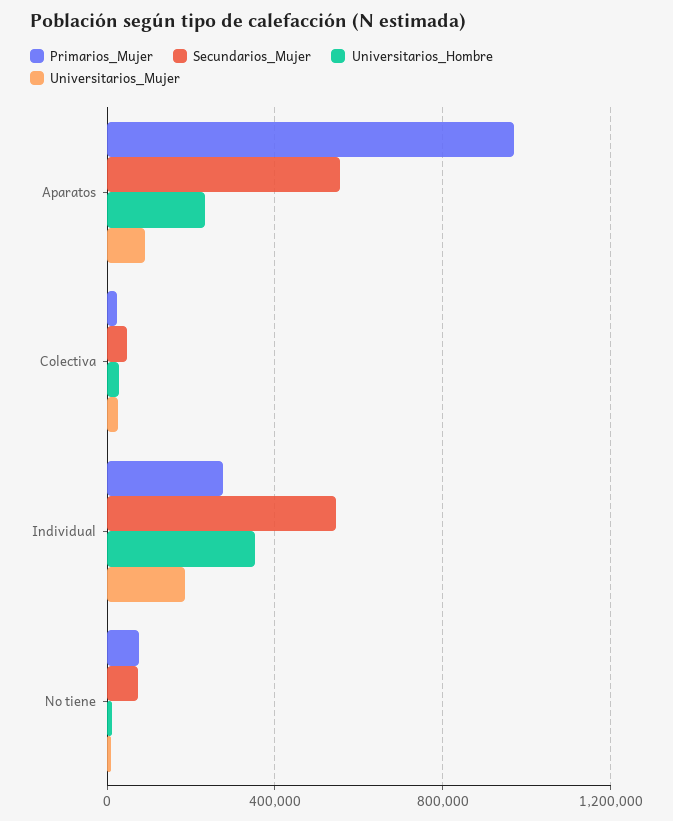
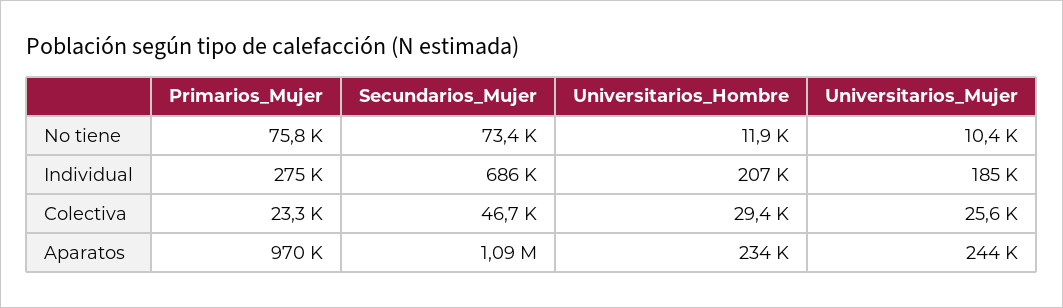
  {
    "Primarios_Mujer": {
      "Aparatos": 970000,
      "Colectiva": 23300,
      "Individual": 275000,
      "No tiene": 75800
    },
    "Secundarios_Mujer": {
-     "Aparatos": 550000,
+     "Aparatos": 1090000,
      "Colectiva": 46700,
-     "Individual": 550000,
+     "Individual": 686000,
      "No tiene": 73400
    },
    "Universitarios_Hombre": {
      "Aparatos": 234000,
      "Colectiva": 29400,
-     "Individual": 350000,
+     "Individual": 207000,
      "No tiene": 11900
    },
    "Universitarios_Mujer": {
-     "Aparatos": 100000,
+     "Aparatos": 244000,
      "Colectiva": 25600,
      "Individual": 185000,
      "No tiene": 10400
    }
  }

